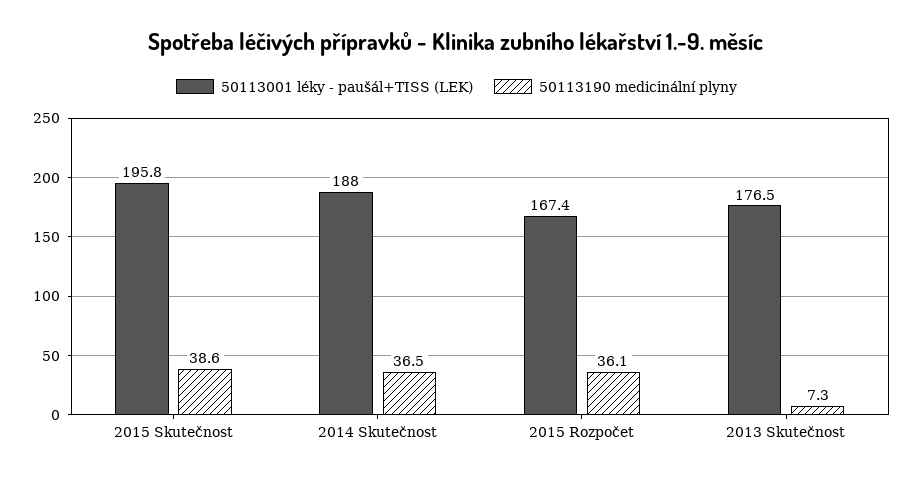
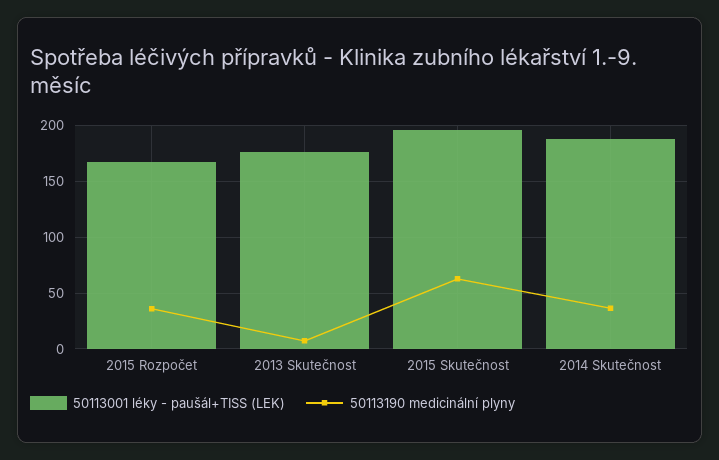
  {
    "50113001 léky - paušál+TISS (LEK)": {
      "2015 Skutečnost": 195.8,
      "2014 Skutečnost": 188,
      "2015 Rozpočet": 167.4,
      "2013 Skutečnost": 176.5
    },
    "50113190 medicinální plyny": {
-     "2015 Skutečnost": 38.6,
+     "2015 Skutečnost": 60,
      "2014 Skutečnost": 36.5,
      "2015 Rozpočet": 36.1,
      "2013 Skutečnost": 7.3
    }
  }

